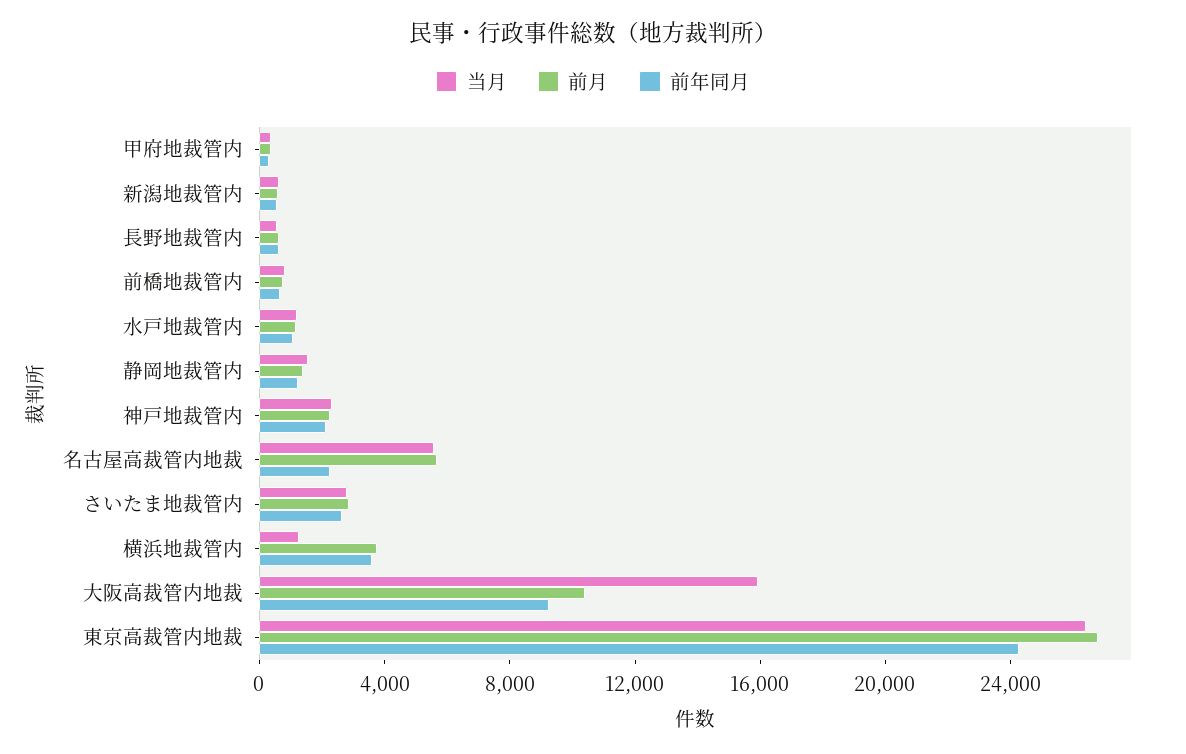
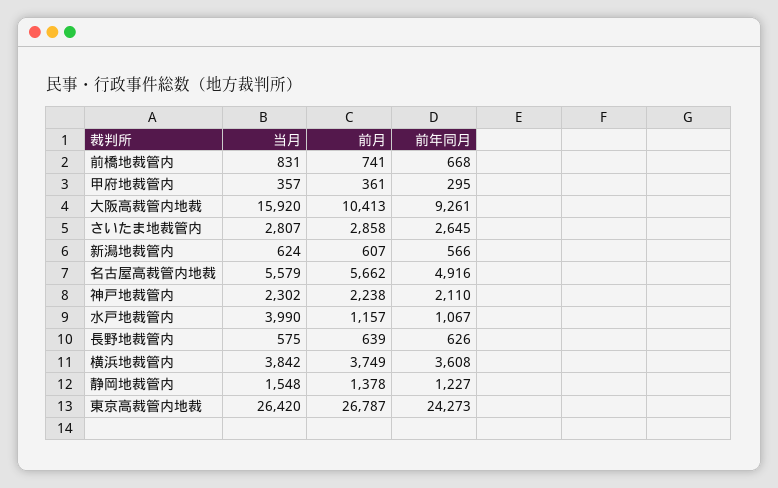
  {
    "当月": {
      "甲府地裁管内": 357,
      "新潟地裁管内": 624,
      "長野地裁管内": 575,
      "前橋地裁管内": 831,
-     "水戸地裁管内": 1000,
+     "水戸地裁管内": 3990,
      "静岡地裁管内": 1548,
      "神戸地裁管内": 2302,
      "名古屋高裁管内地裁": 5579,
      "さいたま地裁管内": 2807,
-     "横浜地裁管内": 1000,
+     "横浜地裁管内": 3842,
      "大阪高裁管内地裁": 15920,
      "東京高裁管内地裁": 26420
    },
    "前月": {
      "甲府地裁管内": 361,
      "新潟地裁管内": 607,
      "長野地裁管内": 639,
      "前橋地裁管内": 741,
      "水戸地裁管内": 1157,
      "静岡地裁管内": 1378,
      "神戸地裁管内": 2238,
      "名古屋高裁管内地裁": 5662,
      "さいたま地裁管内": 2858,
      "横浜地裁管内": 3749,
      "大阪高裁管内地裁": 10413,
      "東京高裁管内地裁": 26787
    },
    "前年同月": {
      "甲府地裁管内": 295,
      "新潟地裁管内": 566,
      "長野地裁管内": 626,
      "前橋地裁管内": 668,
      "水戸地裁管内": 1067,
      "静岡地裁管内": 1227,
      "神戸地裁管内": 2110,
-     "名古屋高裁管内地裁": 2000,
+     "名古屋高裁管内地裁": 4916,
      "さいたま地裁管内": 2645,
      "横浜地裁管内": 3608,
      "大阪高裁管内地裁": 9261,
      "東京高裁管内地裁": 24273
    }
  }

